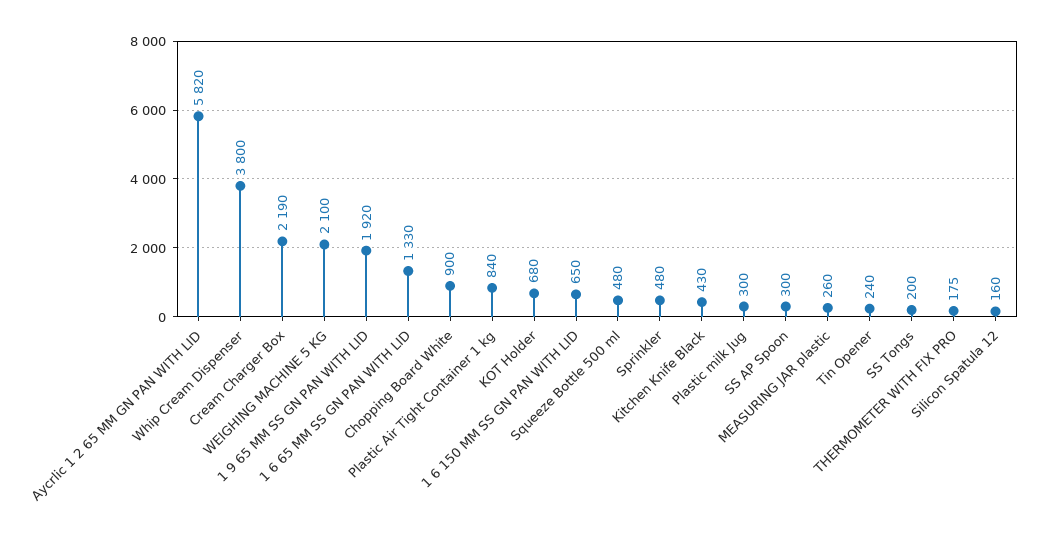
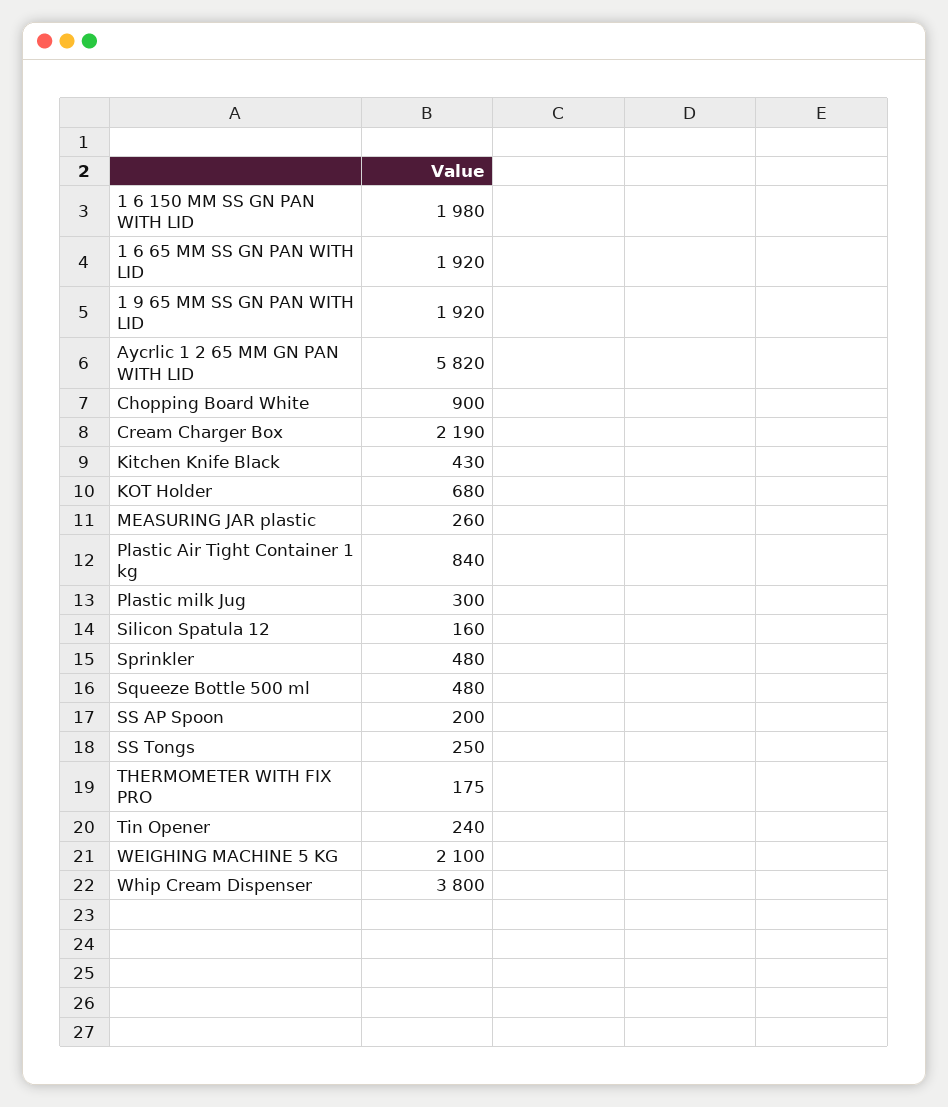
  {
    "Aycrlic 1 2 65 MM GN PAN WITH LID": 5820,
    "Whip Cream Dispenser": 3800,
    "Cream Charger Box": 2190,
    "WEIGHING MACHINE 5 KG": 2100,
    "1 9 65 MM SS GN PAN WITH LID": 1920,
-   "1 6 65 MM SS GN PAN WITH LID": 1330,
+   "1 6 65 MM SS GN PAN WITH LID": 1920,
    "Chopping Board White": 900,
    "Plastic Air Tight Container 1 kg": 840,
    "KOT Holder": 680,
-   "1 6 150 MM SS GN PAN WITH LID": 650,
+   "1 6 150 MM SS GN PAN WITH LID": 1980,
    "Squeeze Bottle 500 ml": 480,
    "Sprinkler": 480,
    "Kitchen Knife Black": 430,
    "Plastic milk Jug": 300,
-   "SS AP Spoon": 300,
+   "SS AP Spoon": 200,
    "MEASURING JAR plastic": 260,
    "Tin Opener": 240,
-   "SS Tongs": 200,
+   "SS Tongs": 250,
    "THERMOMETER WITH FIX PRO": 175,
    "Silicon Spatula 12": 160
  }

